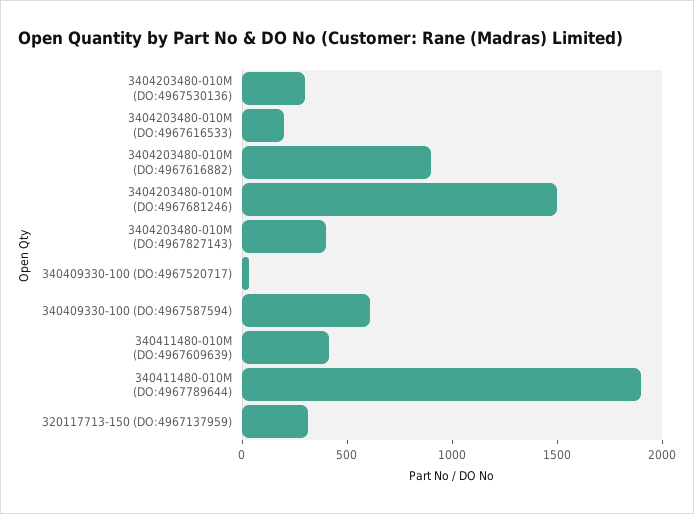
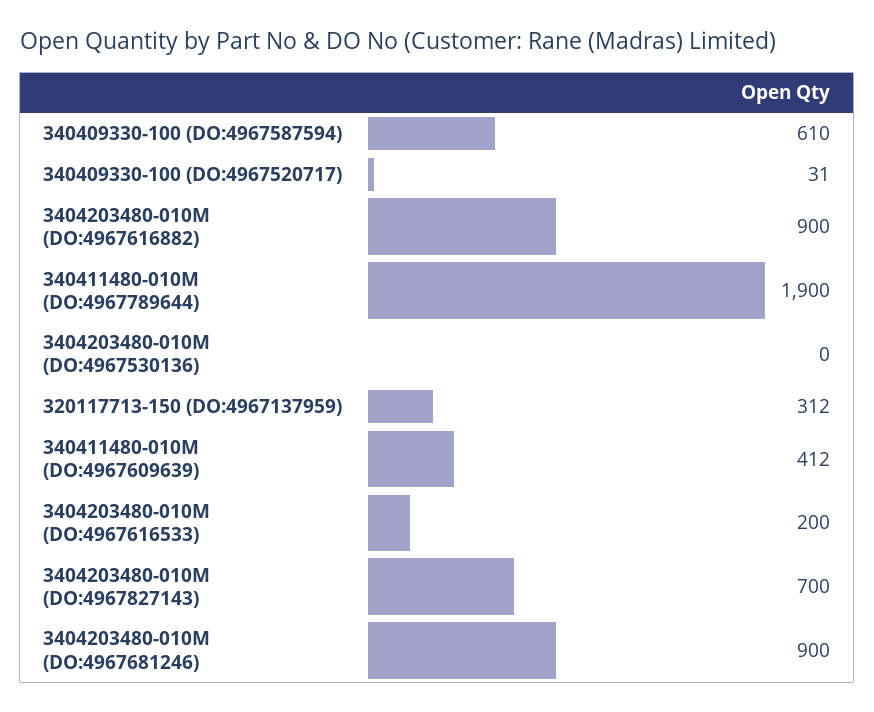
  {
-   "3404203480-010M (DO:4967530136)": 300,
+   "3404203480-010M (DO:4967530136)": 0,
    "3404203480-010M (DO:4967616533)": 200,
    "3404203480-010M (DO:4967616882)": 900,
-   "3404203480-010M (DO:4967681246)": 1500,
+   "3404203480-010M (DO:4967681246)": 900,
-   "3404203480-010M (DO:4967827143)": 400,
+   "3404203480-010M (DO:4967827143)": 700,
    "340409330-100 (DO:4967520717)": 31,
    "340409330-100 (DO:4967587594)": 610,
    "340411480-010M (DO:4967609639)": 412,
    "340411480-010M (DO:4967789644)": 1900,
    "320117713-150 (DO:4967137959)": 312
  }

